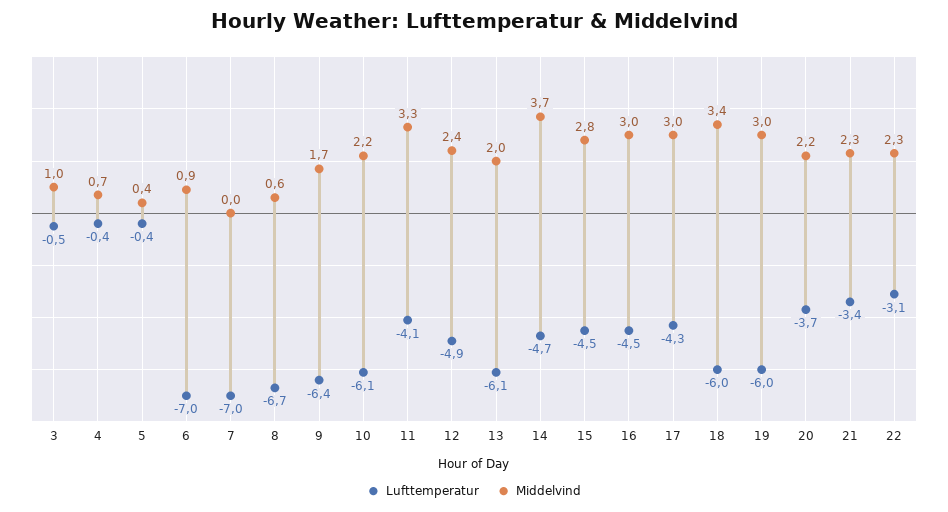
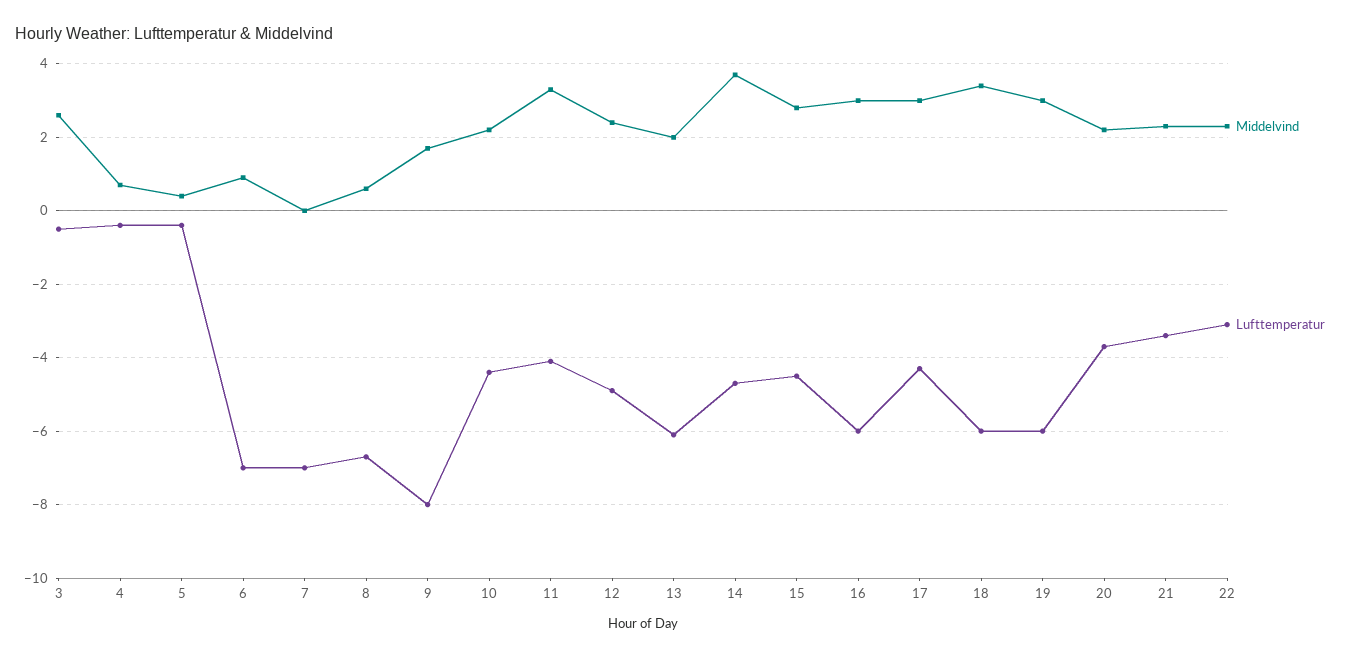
  {
    "Lufttemperatur": {
      "3": -0.5,
      "4": -0.4,
      "5": -0.4,
      "6": -7,
      "7": -7,
      "8": -6.7,
-     "9": -6.4,
+     "9": -8,
-     "10": -6.1,
+     "10": -4.5,
      "11": -4.1,
      "12": -4.9,
      "13": -6.1,
      "14": -4.7,
      "15": -4.5,
-     "16": -4.5,
+     "16": -6,
      "17": -4.3,
      "18": -6,
      "19": -6,
      "20": -3.7,
      "21": -3.4,
      "22": -3.1
    },
    "Middelvind": {
-     "3": 1,
+     "3": 2.5,
      "4": 0.7,
      "5": 0.4,
      "6": 0.9,
      "7": 0,
      "8": 0.6,
      "9": 1.7,
      "10": 2.2,
      "11": 3.3,
      "12": 2.4,
      "13": 2,
      "14": 3.7,
      "15": 2.8,
      "16": 3,
      "17": 3,
      "18": 3.4,
      "19": 3,
      "20": 2.2,
      "21": 2.3,
      "22": 2.3
    }
  }

